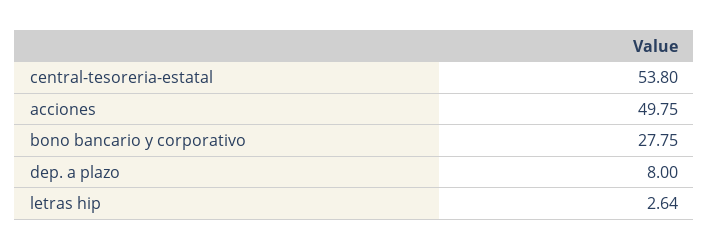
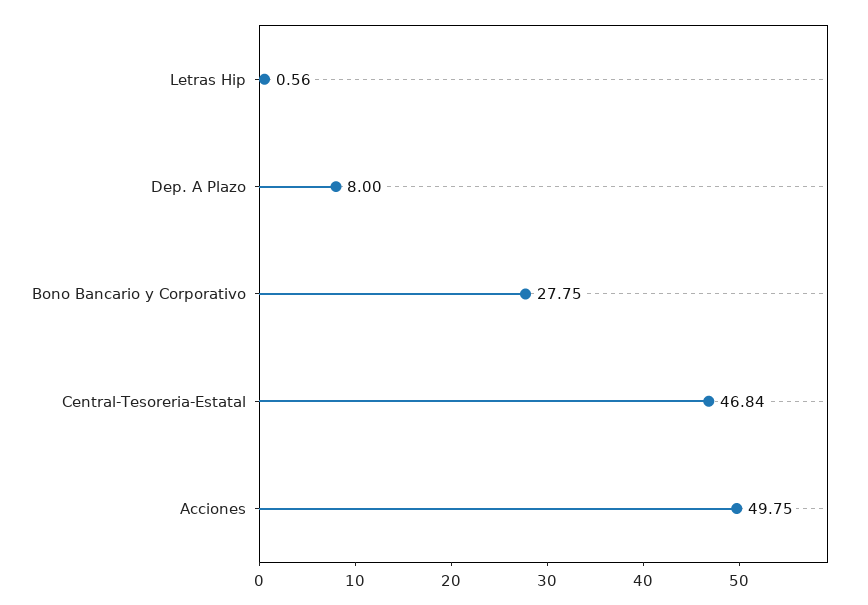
  {
-   "central-tesoreria-estatal": 53.8,
+   "central-tesoreria-estatal": 46.84,
    "acciones": 49.75,
    "bono bancario y corporativo": 27.75,
    "dep. a plazo": 8,
-   "letras hip": 2.64
+   "letras hip": 0.56
  }

